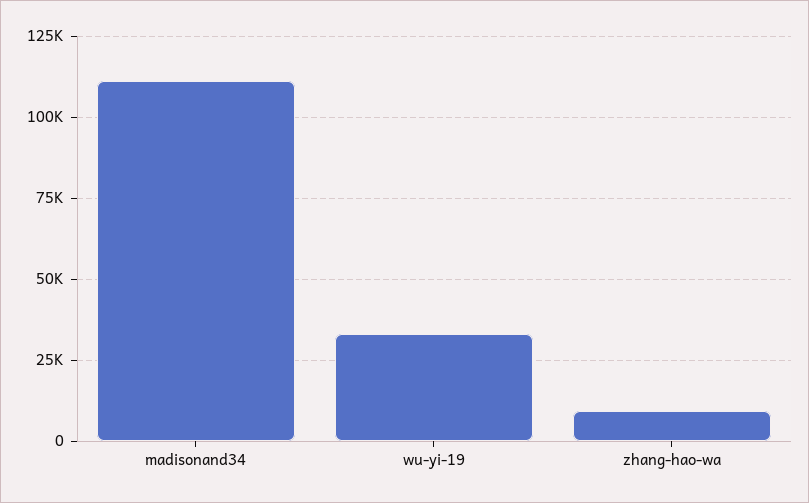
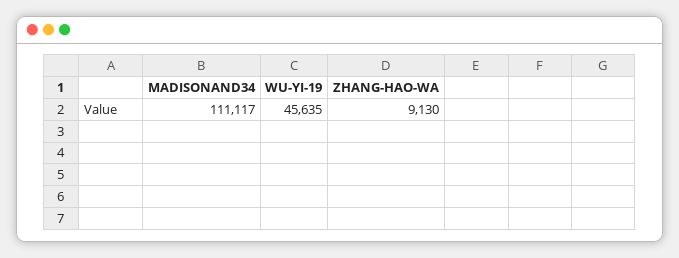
  {
    "madisonand34": 111117,
-   "wu-yi-19": 32500,
+   "wu-yi-19": 45635,
    "zhang-hao-wa": 9130
  }

